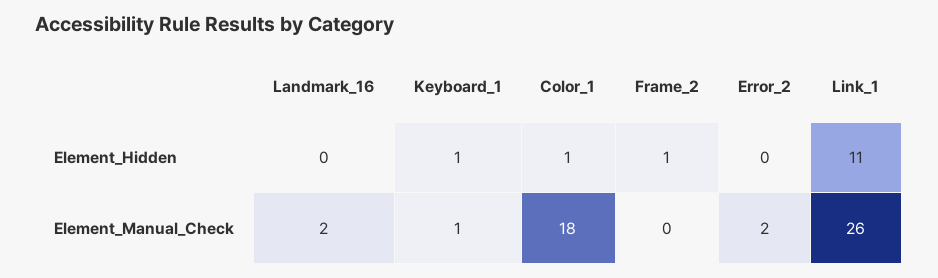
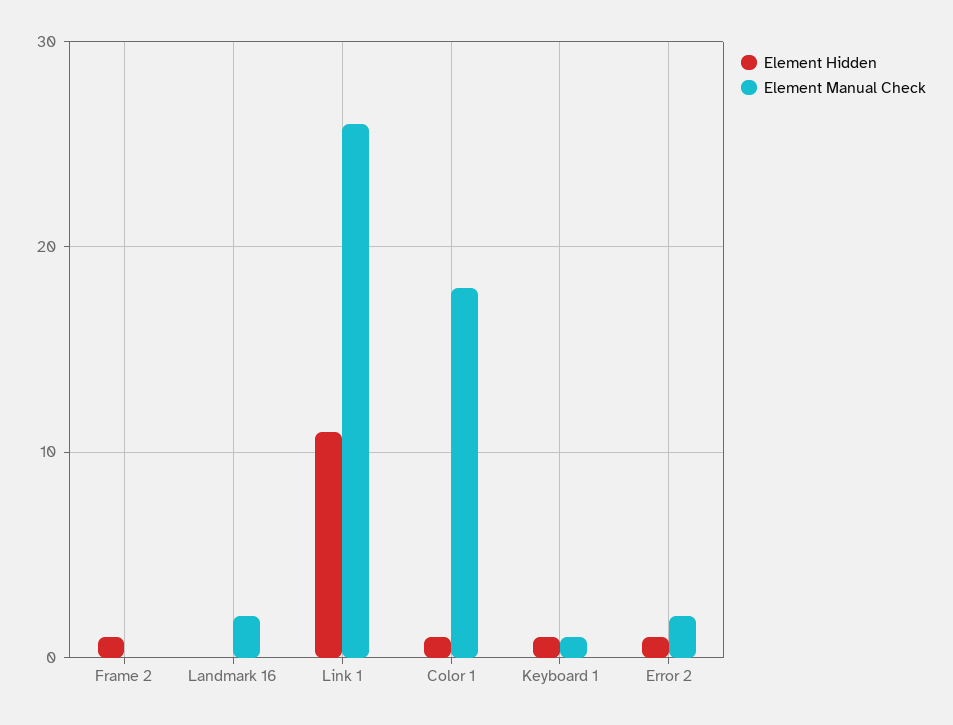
  {
    "Element_Hidden": {
      "Landmark_16": 0,
      "Keyboard_1": 1,
      "Color_1": 1,
      "Frame_2": 1,
-     "Error_2": 0,
+     "Error_2": 1,
      "Link_1": 11
    },
    "Element_Manual_Check": {
      "Landmark_16": 2,
      "Keyboard_1": 1,
      "Color_1": 18,
      "Frame_2": 0,
      "Error_2": 2,
      "Link_1": 26
    }
  }

